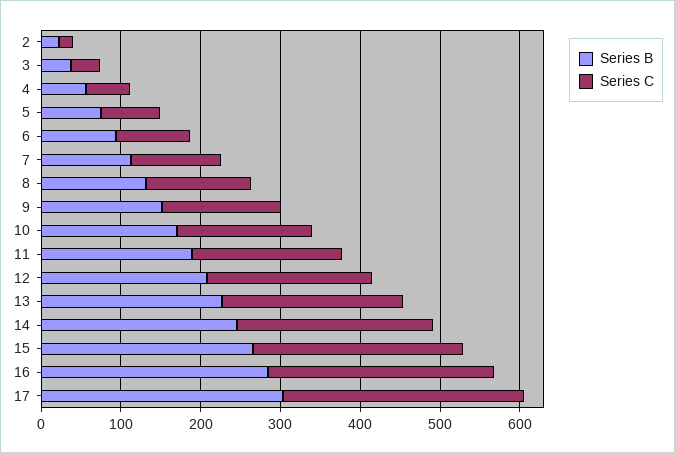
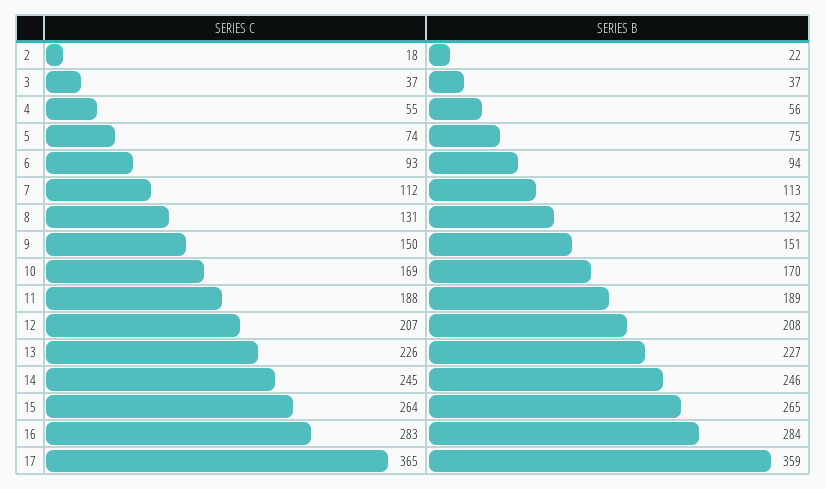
  {
    "Series B": {
      "2": 22,
      "3": 37,
      "4": 56,
      "5": 75,
      "6": 94,
      "7": 113,
      "8": 132,
      "9": 151,
      "10": 170,
      "11": 189,
      "12": 208,
      "13": 227,
      "14": 246,
      "15": 265,
      "16": 284,
-     "17": 300
+     "17": 359
    },
    "Series C": {
      "2": 18,
      "3": 37,
      "4": 55,
      "5": 74,
      "6": 93,
      "7": 112,
      "8": 131,
      "9": 150,
      "10": 169,
      "11": 188,
      "12": 207,
      "13": 226,
      "14": 245,
      "15": 264,
      "16": 283,
-     "17": 300
+     "17": 365
    }
  }

